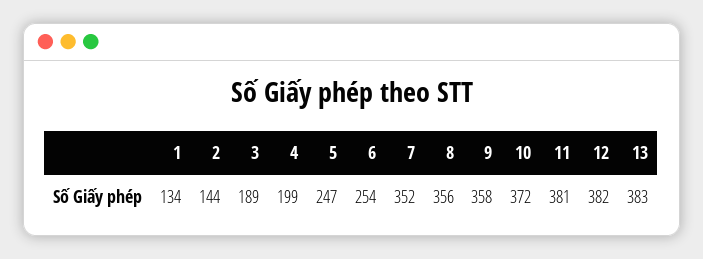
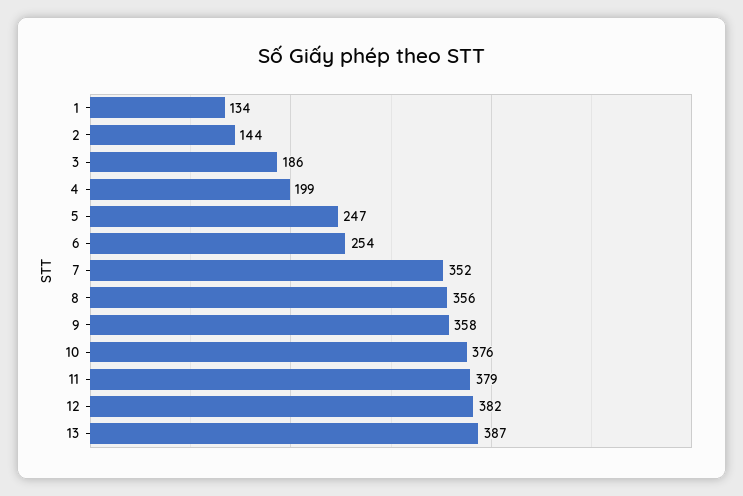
  {
    "1": 134,
    "2": 144,
-   "3": 189,
+   "3": 186,
    "4": 199,
    "5": 247,
    "6": 254,
    "7": 352,
    "8": 356,
    "9": 358,
-   "10": 372,
+   "10": 376,
-   "11": 381,
+   "11": 379,
    "12": 382,
-   "13": 383
+   "13": 387
  }

